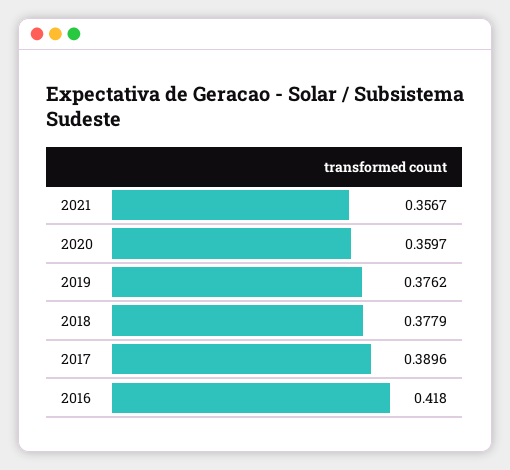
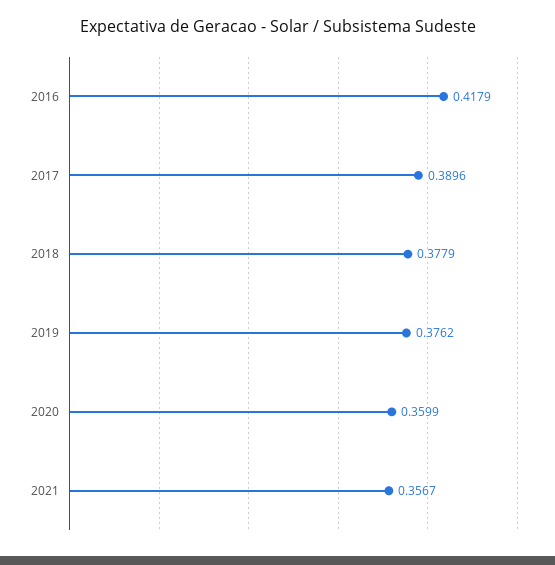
  {
    "2021": 0.3567,
-   "2020": 0.3597,
+   "2020": 0.3599,
    "2019": 0.3762,
    "2018": 0.3779,
    "2017": 0.3896,
-   "2016": 0.418
+   "2016": 0.4179
  }

